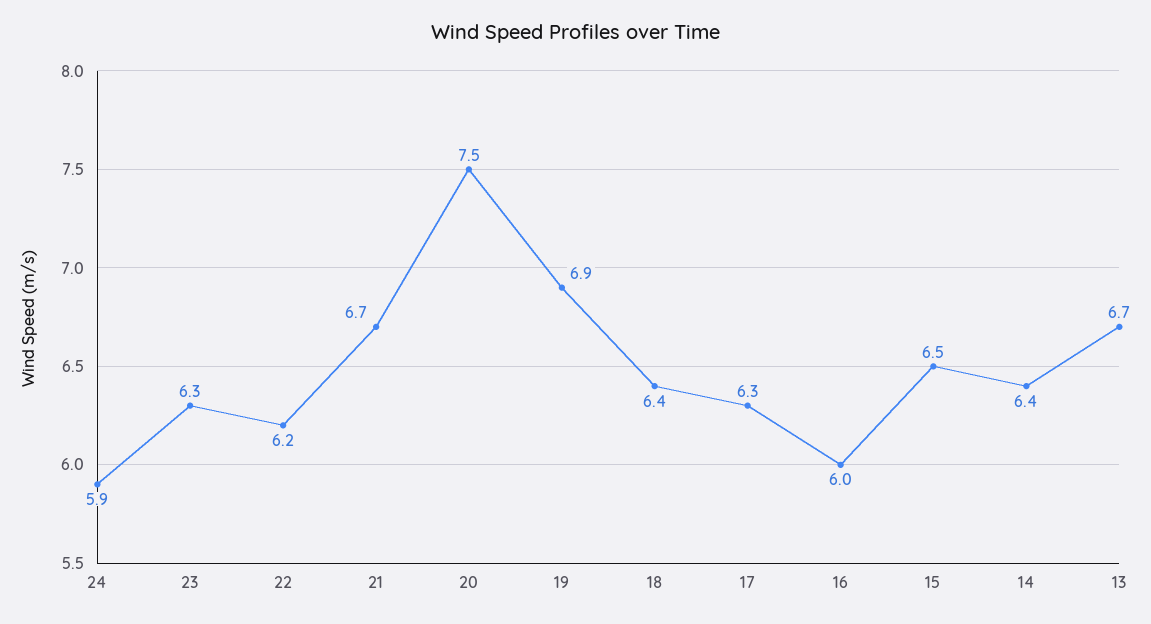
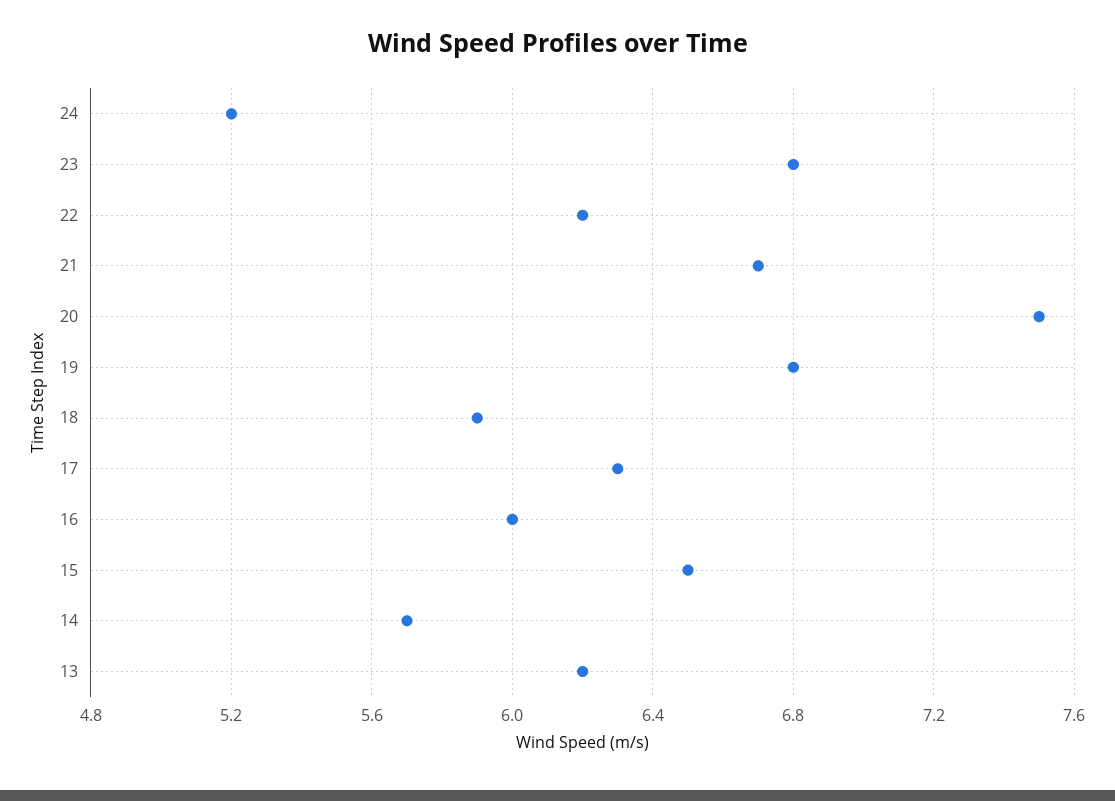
  {
-   "24": 5.9,
+   "24": 5.2,
-   "23": 6.3,
+   "23": 6.8,
    "22": 6.2,
    "21": 6.7,
    "20": 7.5,
-   "19": 6.9,
+   "19": 6.8,
-   "18": 6.4,
+   "18": 5.9,
    "17": 6.3,
    "16": 6,
    "15": 6.5,
-   "14": 6.4,
+   "14": 5.7,
-   "13": 6.7
+   "13": 6.2
  }

